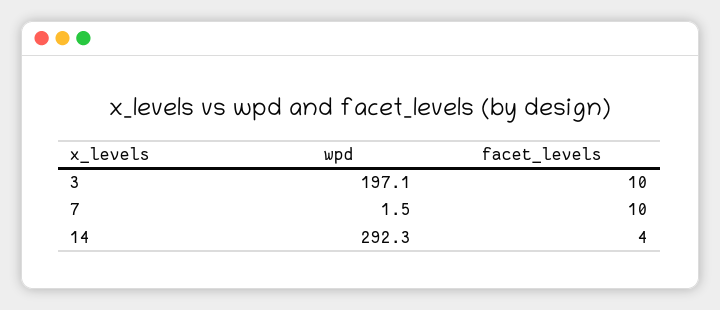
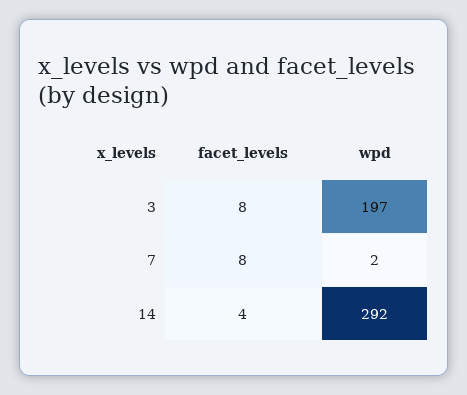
  {
    "wpd": {
      "3": 197.1,
      "7": 1.5,
      "14": 292.3
    },
    "facet_levels": {
-     "3": 10,
+     "3": 8,
-     "7": 10,
+     "7": 8,
      "14": 4
    }
  }

